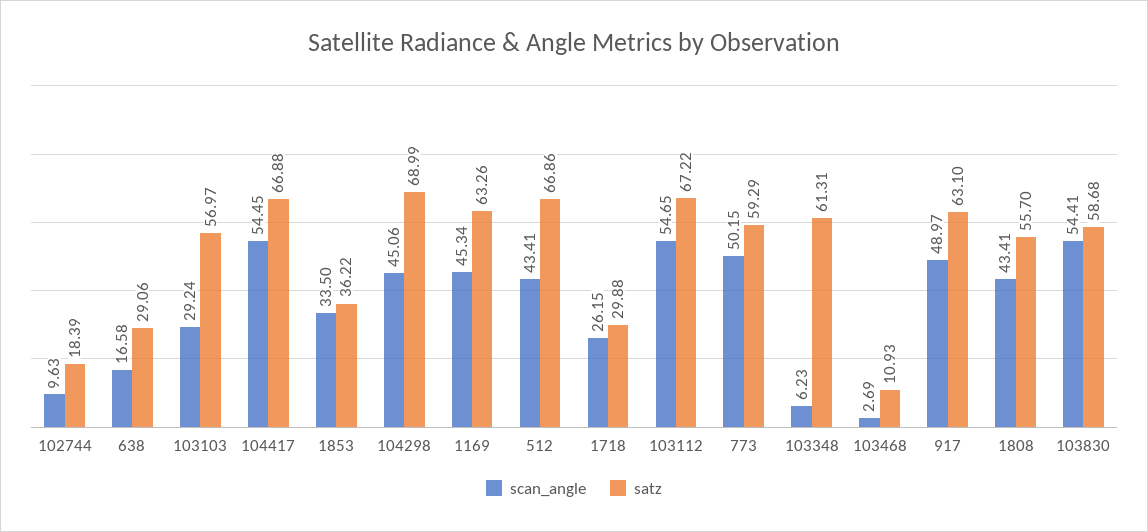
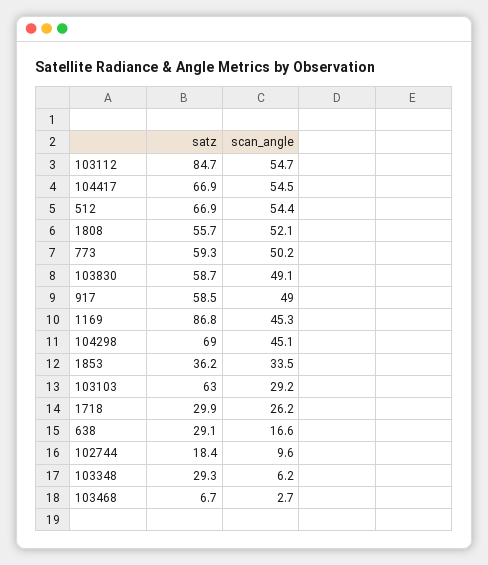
  {
    "scan_angle": {
      "102744": 9.63,
      "638": 16.58,
      "103103": 29.24,
      "104417": 54.45,
      "1853": 33.5,
      "104298": 45.06,
      "1169": 45.34,
-     "512": 43.41,
+     "512": 54.4,
      "1718": 26.15,
      "103112": 54.65,
      "773": 50.15,
      "103348": 6.23,
      "103468": 2.69,
      "917": 48.97,
-     "1808": 43.41,
+     "1808": 52.1,
-     "103830": 54.41
+     "103830": 49.1
    },
    "satz": {
      "102744": 18.39,
      "638": 29.06,
-     "103103": 56.97,
+     "103103": 63,
      "104417": 66.88,
      "1853": 36.22,
      "104298": 68.99,
-     "1169": 63.26,
+     "1169": 86.8,
      "512": 66.86,
      "1718": 29.88,
-     "103112": 67.22,
+     "103112": 84.7,
      "773": 59.29,
-     "103348": 61.31,
+     "103348": 29.3,
-     "103468": 10.93,
+     "103468": 6.7,
-     "917": 63.1,
+     "917": 58.5,
      "1808": 55.7,
      "103830": 58.68
    }
  }

